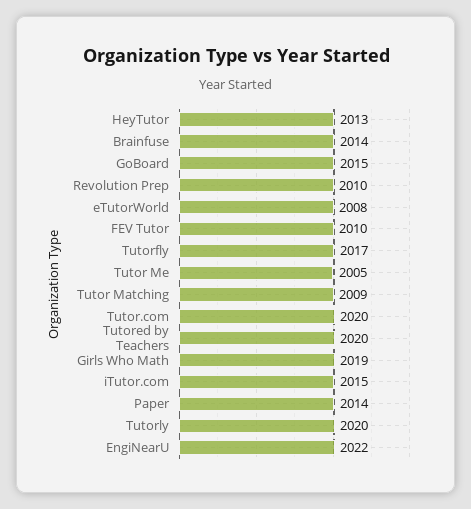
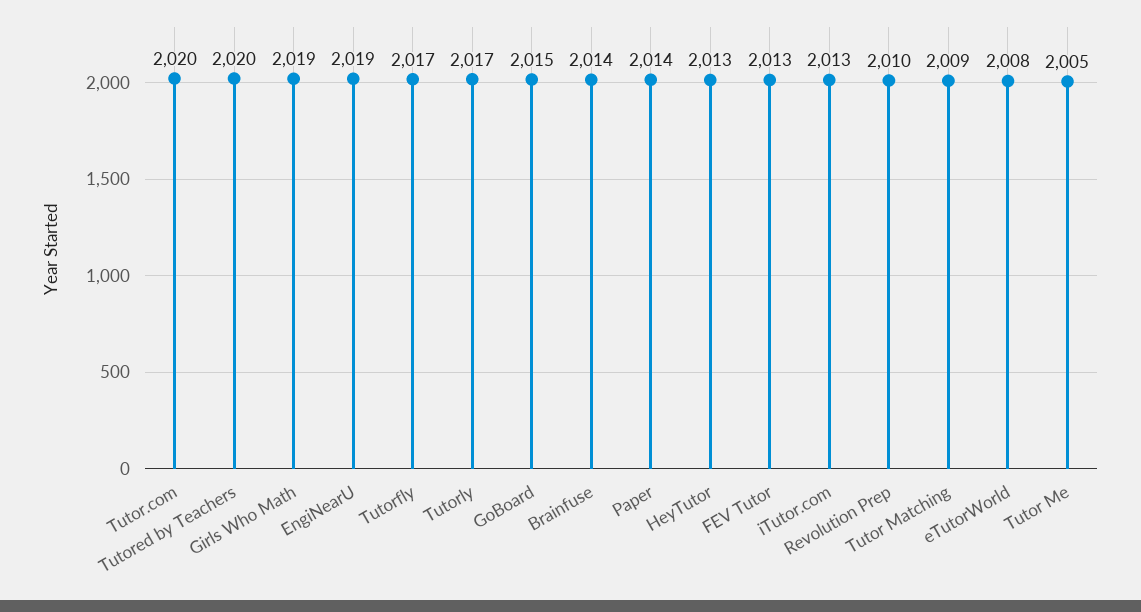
  {
    "HeyTutor": 2013,
    "Brainfuse": 2014,
    "GoBoard": 2015,
    "Revolution Prep": 2010,
    "eTutorWorld": 2008,
-   "FEV Tutor": 2010,
+   "FEV Tutor": 2013,
    "Tutorfly": 2017,
    "Tutor Me": 2005,
    "Tutor Matching": 2009,
    "Tutor.com": 2020,
    "Tutored by Teachers": 2020,
    "Girls Who Math": 2019,
-   "iTutor.com": 2015,
+   "iTutor.com": 2013,
    "Paper": 2014,
-   "Tutorly": 2020,
+   "Tutorly": 2017,
-   "EngiNearU": 2022
+   "EngiNearU": 2019
  }

